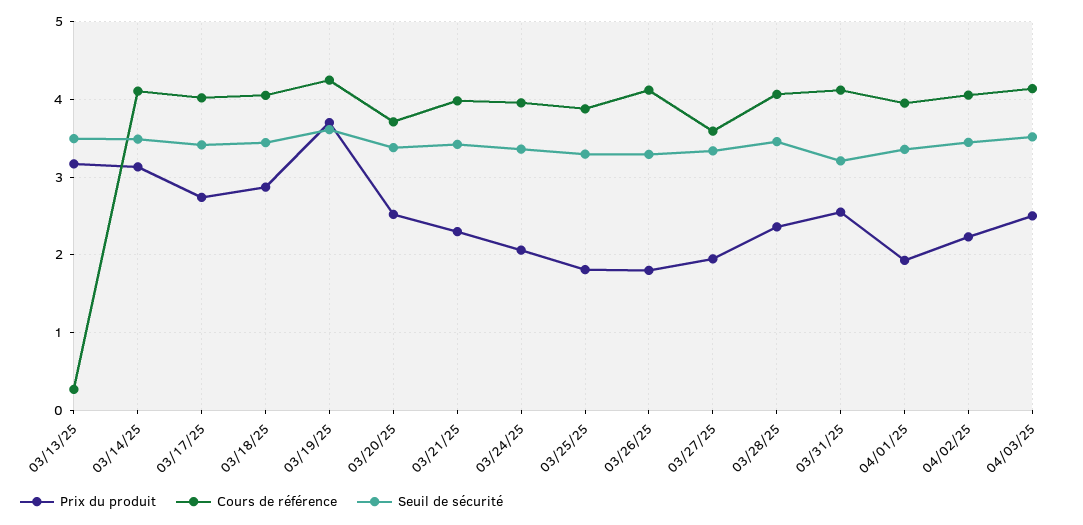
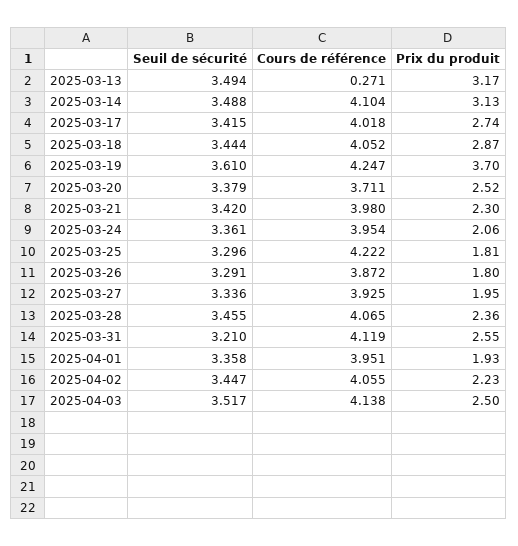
  {
    "Prix du produit": {
      "03/13/25": 3.17,
      "03/14/25": 3.13,
      "03/17/25": 2.74,
      "03/18/25": 2.87,
      "03/19/25": 3.7,
      "03/20/25": 2.52,
      "03/21/25": 2.3,
      "03/24/25": 2.06,
      "03/25/25": 1.81,
      "03/26/25": 1.8,
      "03/27/25": 1.95,
      "03/28/25": 2.36,
      "03/31/25": 2.55,
      "04/01/25": 1.93,
      "04/02/25": 2.23,
      "04/03/25": 2.5
    },
    "Cours de référence": {
      "03/13/25": 0.271,
      "03/14/25": 4.104,
      "03/17/25": 4.018,
      "03/18/25": 4.052,
      "03/19/25": 4.247,
      "03/20/25": 3.711,
      "03/21/25": 3.98,
      "03/24/25": 3.954,
-     "03/25/25": 3.9,
+     "03/25/25": 4.222,
-     "03/26/25": 4.1,
+     "03/26/25": 3.872,
-     "03/27/25": 3.6,
+     "03/27/25": 3.925,
      "03/28/25": 4.065,
      "03/31/25": 4.119,
      "04/01/25": 3.951,
      "04/02/25": 4.055,
      "04/03/25": 4.138
    },
    "Seuil de sécurité": {
      "03/13/25": 3.494,
      "03/14/25": 3.488,
      "03/17/25": 3.415,
      "03/18/25": 3.444,
      "03/19/25": 3.61,
      "03/20/25": 3.379,
      "03/21/25": 3.42,
      "03/24/25": 3.361,
      "03/25/25": 3.296,
      "03/26/25": 3.291,
      "03/27/25": 3.336,
      "03/28/25": 3.455,
      "03/31/25": 3.21,
      "04/01/25": 3.358,
      "04/02/25": 3.447,
      "04/03/25": 3.517
    }
  }

